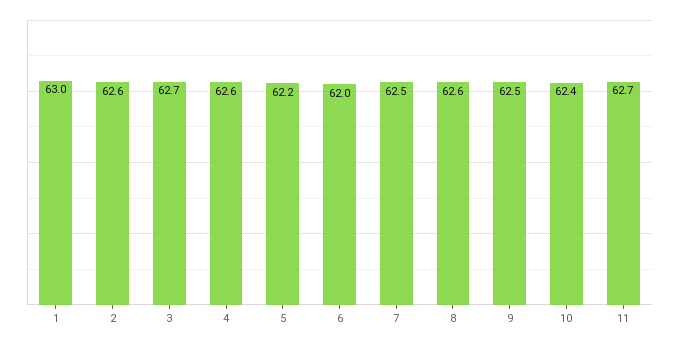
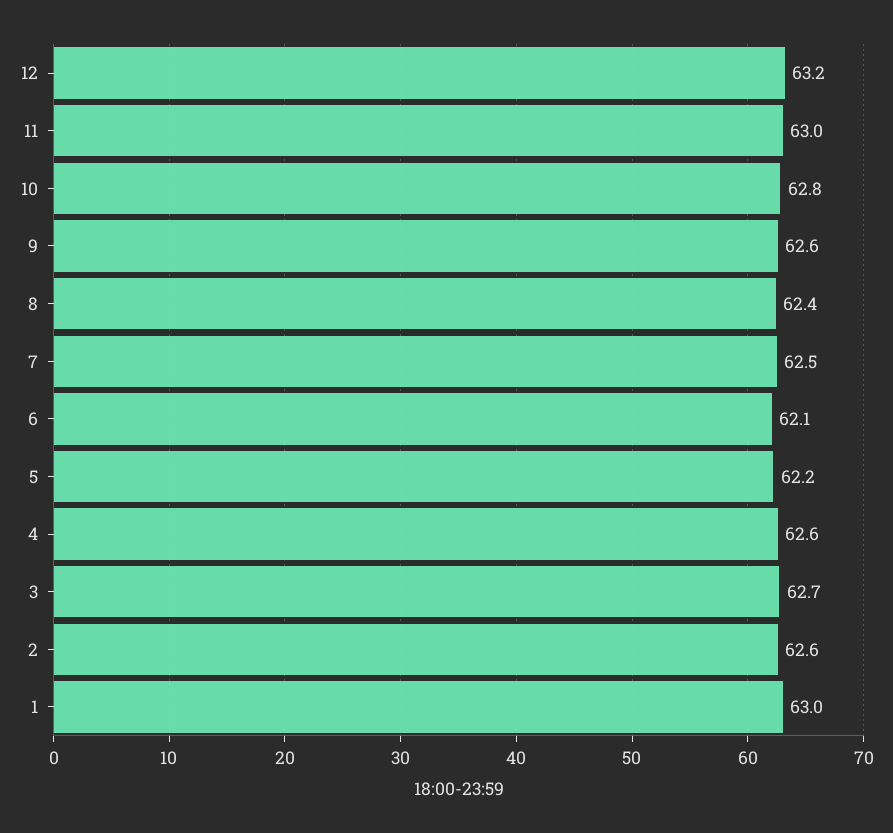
  {
    "1": 63,
    "2": 62.6,
    "3": 62.7,
    "4": 62.6,
    "5": 62.2,
-   "6": 62,
+   "6": 62.1,
    "7": 62.5,
-   "8": 62.6,
+   "8": 62.4,
-   "9": 62.5,
+   "9": 62.6,
-   "10": 62.4,
+   "10": 62.8,
-   "11": 62.7
+   "11": 63,
+   "12": 63.2
  }

